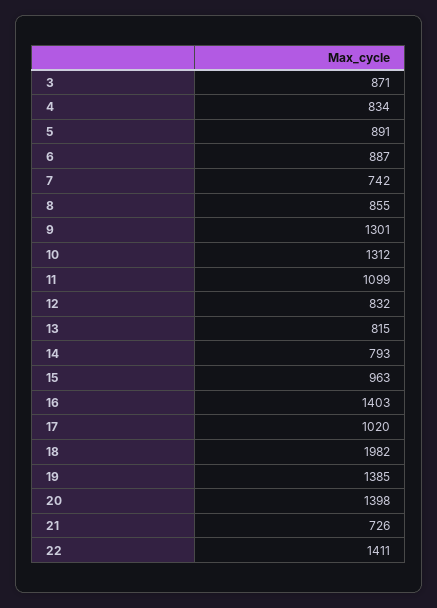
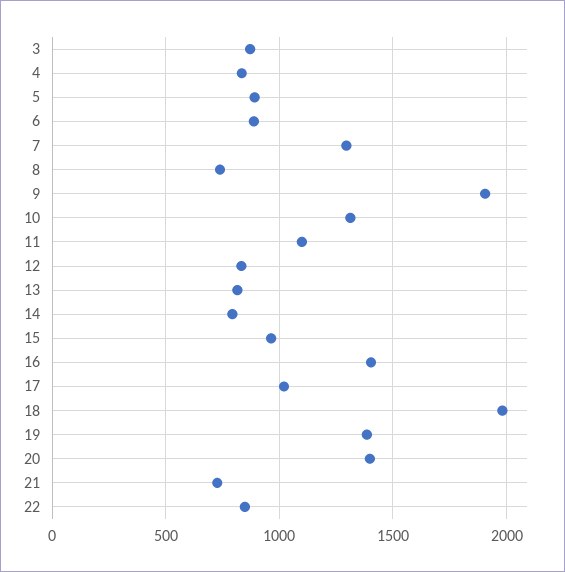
  {
    "3": 871,
    "4": 834,
    "5": 891,
    "6": 887,
-   "7": 742,
+   "7": 1300,
-   "8": 855,
+   "8": 750,
-   "9": 1301,
+   "9": 1900,
    "10": 1312,
    "11": 1099,
    "12": 832,
    "13": 815,
    "14": 793,
    "15": 963,
    "16": 1403,
    "17": 1020,
    "18": 1982,
    "19": 1385,
    "20": 1398,
    "21": 726,
-   "22": 1411
+   "22": 850
  }

